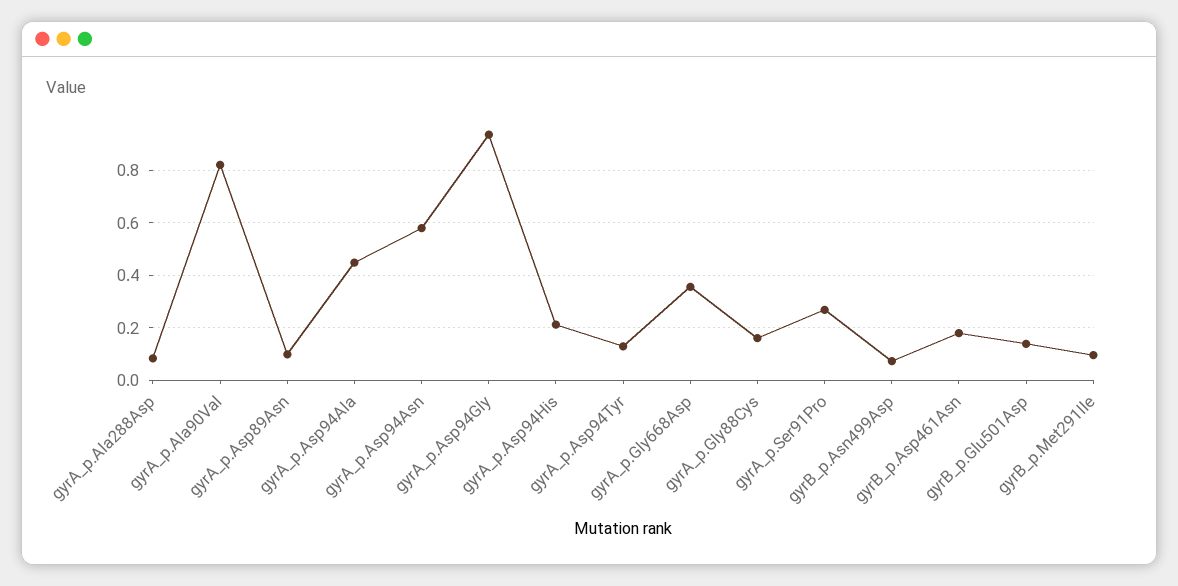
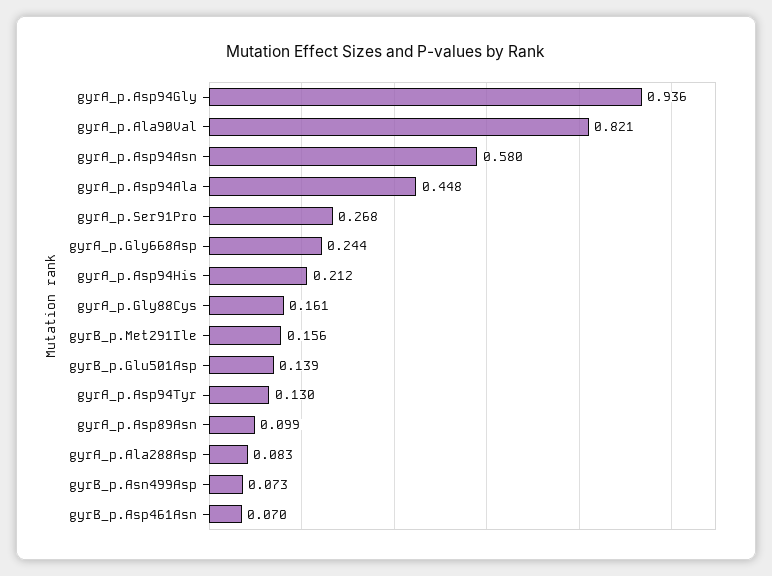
  {
    "gyrA_p.Ala288Asp": 0.083,
    "gyrA_p.Ala90Val": 0.821,
    "gyrA_p.Asp89Asn": 0.099,
    "gyrA_p.Asp94Ala": 0.448,
    "gyrA_p.Asp94Asn": 0.58,
    "gyrA_p.Asp94Gly": 0.936,
    "gyrA_p.Asp94His": 0.212,
    "gyrA_p.Asp94Tyr": 0.13,
-   "gyrA_p.Gly668Asp": 0.35,
+   "gyrA_p.Gly668Asp": 0.244,
    "gyrA_p.Gly88Cys": 0.161,
    "gyrA_p.Ser91Pro": 0.268,
    "gyrB_p.Asn499Asp": 0.073,
-   "gyrB_p.Asp461Asn": 0.175,
+   "gyrB_p.Asp461Asn": 0.07,
    "gyrB_p.Glu501Asp": 0.139,
-   "gyrB_p.Met291Ile": 0.1
+   "gyrB_p.Met291Ile": 0.156
  }

